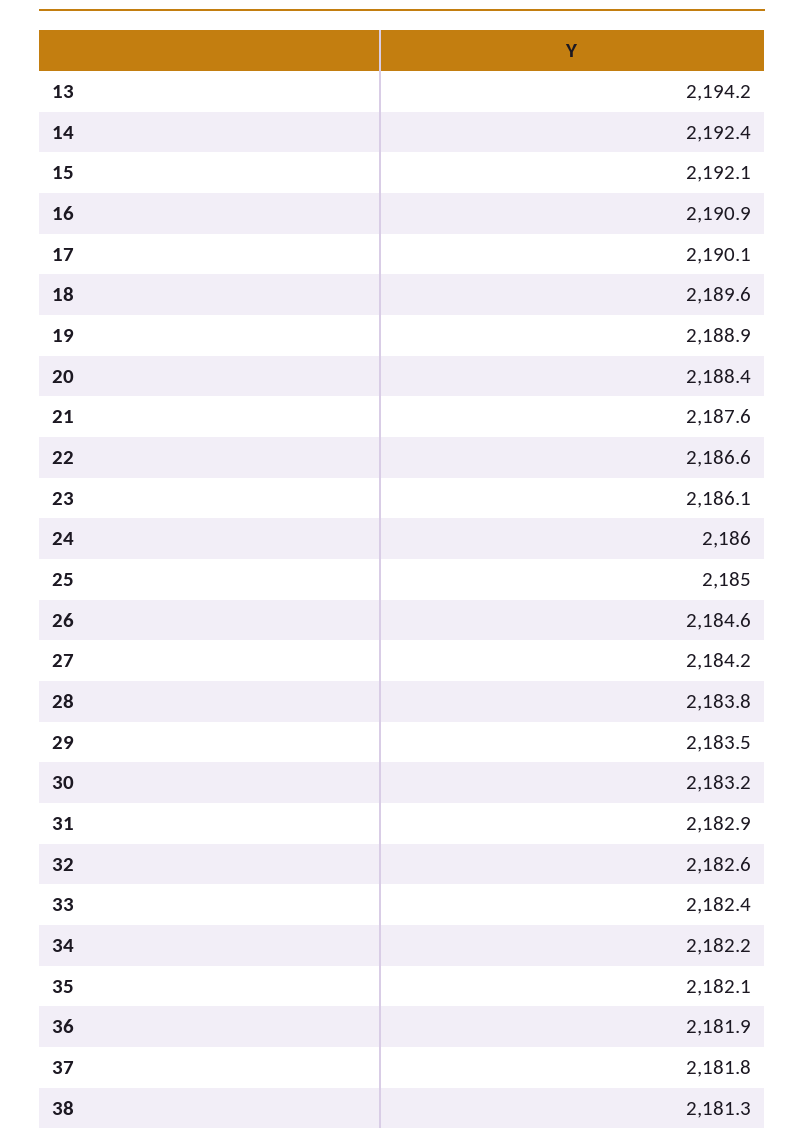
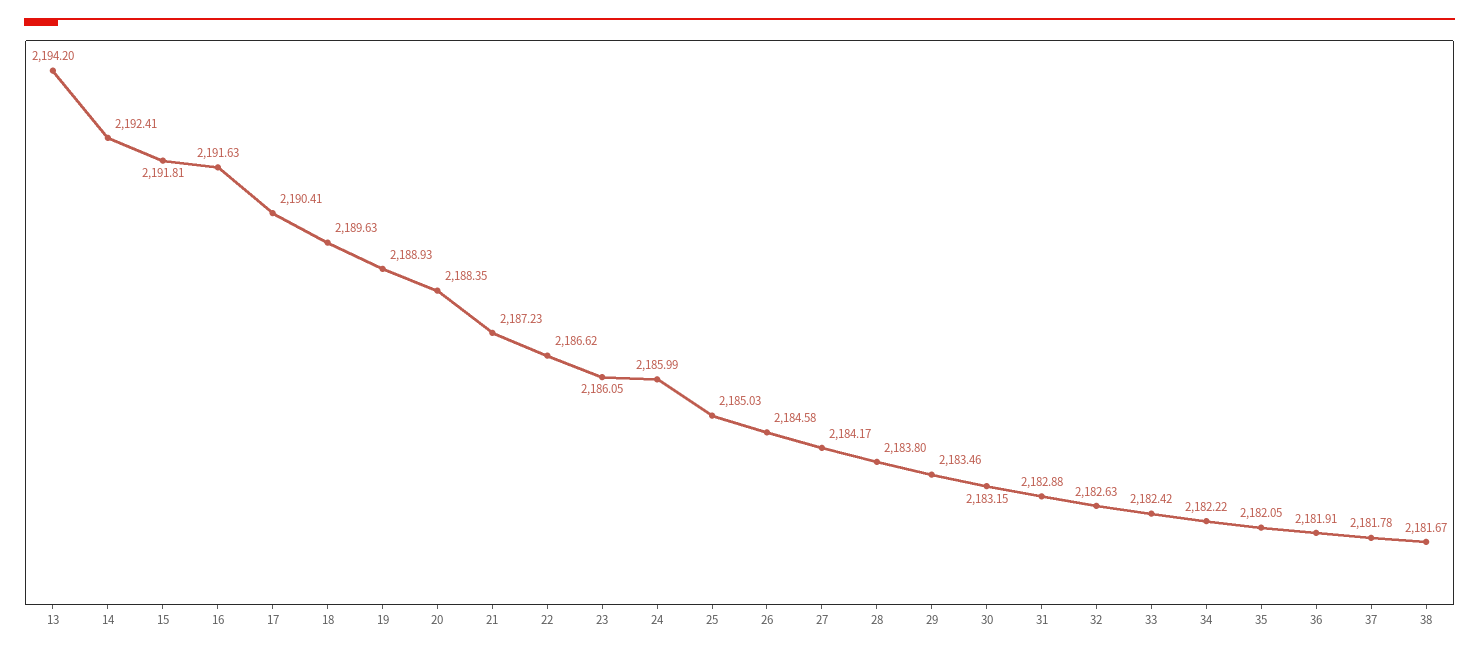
  {
    "13": 2194.2,
    "14": 2192.41,
-   "15": 2192.1,
+   "15": 2191.81,
-   "16": 2190.9,
+   "16": 2191.63,
-   "17": 2190.1,
+   "17": 2190.41,
    "18": 2189.63,
    "19": 2188.93,
    "20": 2188.35,
-   "21": 2187.6,
+   "21": 2187.23,
    "22": 2186.62,
    "23": 2186.05,
    "24": 2185.99,
    "25": 2185.03,
    "26": 2184.58,
    "27": 2184.17,
    "28": 2183.8,
    "29": 2183.46,
    "30": 2183.15,
    "31": 2182.88,
    "32": 2182.63,
    "33": 2182.42,
    "34": 2182.22,
    "35": 2182.05,
    "36": 2181.91,
    "37": 2181.78,
-   "38": 2181.3
+   "38": 2181.67
  }

